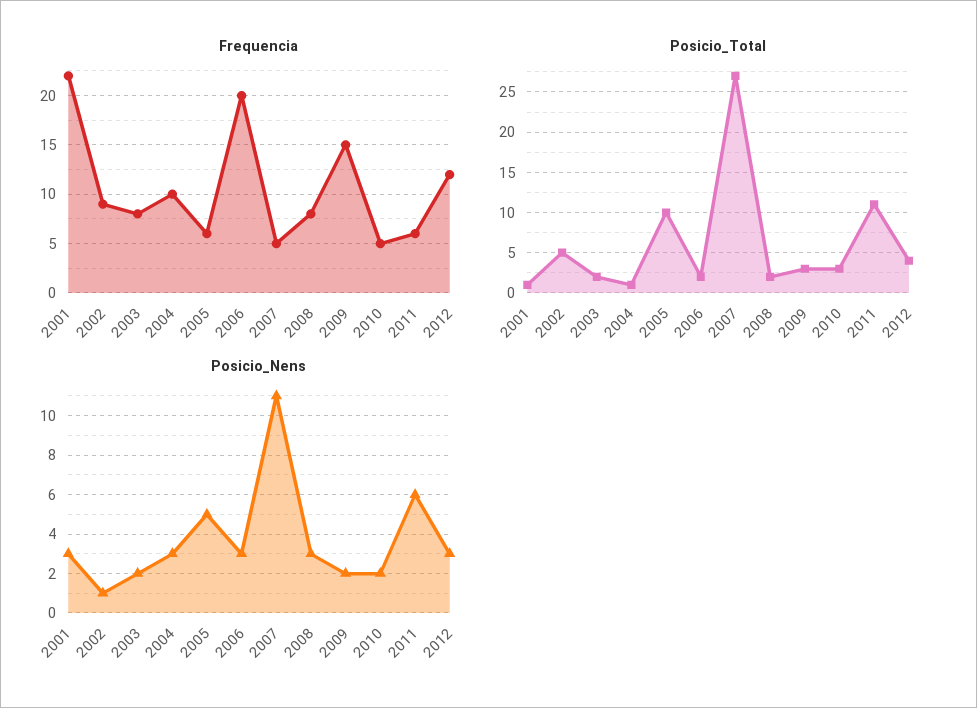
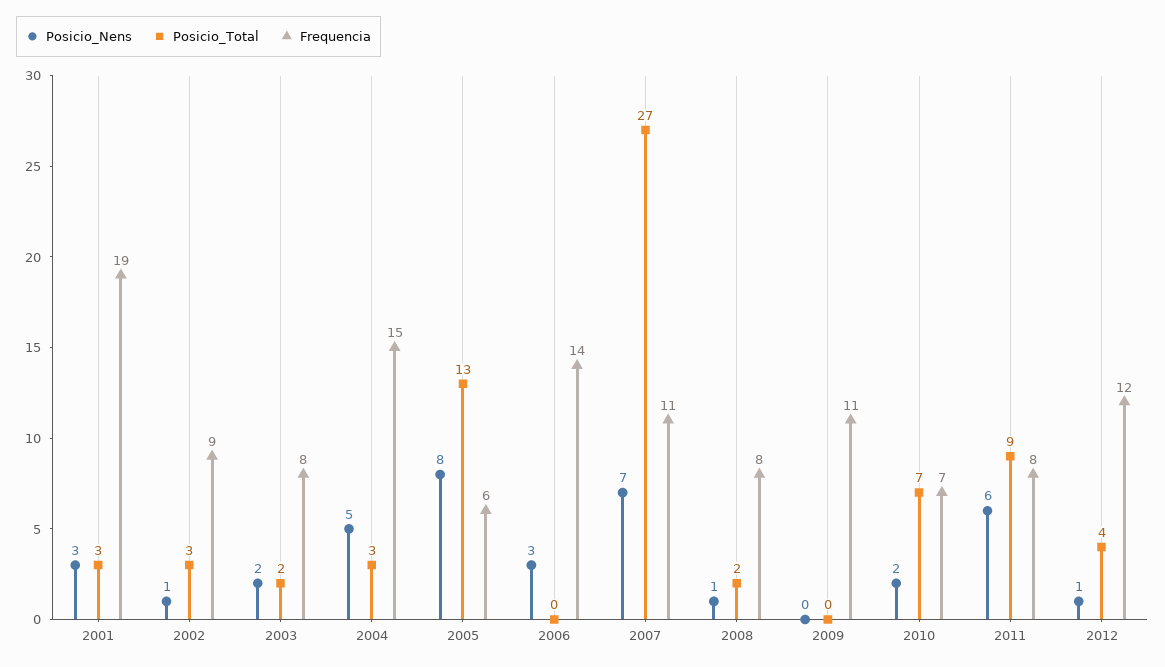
  {
    "Frequencia": {
-     "2001": 22,
+     "2001": 19,
      "2002": 9,
      "2003": 8,
-     "2004": 10,
+     "2004": 15,
      "2005": 6,
-     "2006": 20,
+     "2006": 14,
-     "2007": 5,
+     "2007": 11,
      "2008": 8,
-     "2009": 15,
+     "2009": 11,
-     "2010": 5,
+     "2010": 7,
-     "2011": 6,
+     "2011": 8,
      "2012": 12
    },
    "Posicio_Total": {
-     "2001": 1,
+     "2001": 3,
-     "2002": 5,
+     "2002": 3,
      "2003": 2,
-     "2004": 1,
+     "2004": 3,
-     "2005": 10,
+     "2005": 13,
-     "2006": 2,
+     "2006": 0,
      "2007": 27,
      "2008": 2,
-     "2009": 3,
+     "2009": 0,
-     "2010": 3,
+     "2010": 7,
-     "2011": 11,
+     "2011": 9,
      "2012": 4
    },
    "Posicio_Nens": {
      "2001": 3,
      "2002": 1,
      "2003": 2,
-     "2004": 3,
+     "2004": 5,
-     "2005": 5,
+     "2005": 8,
      "2006": 3,
-     "2007": 11,
+     "2007": 7,
-     "2008": 3,
+     "2008": 1,
-     "2009": 2,
+     "2009": 0,
      "2010": 2,
      "2011": 6,
-     "2012": 3
+     "2012": 1
    }
  }

